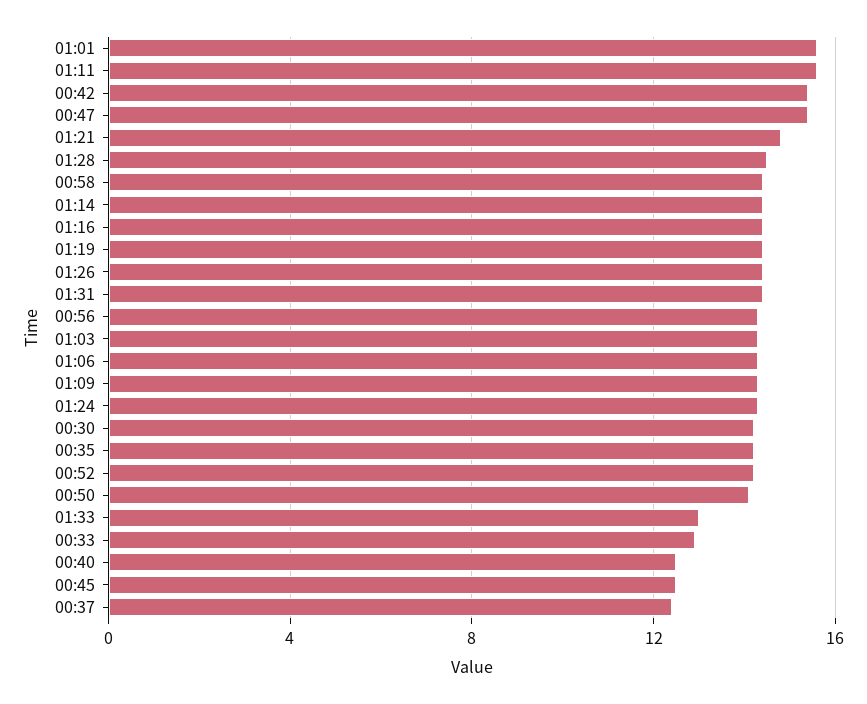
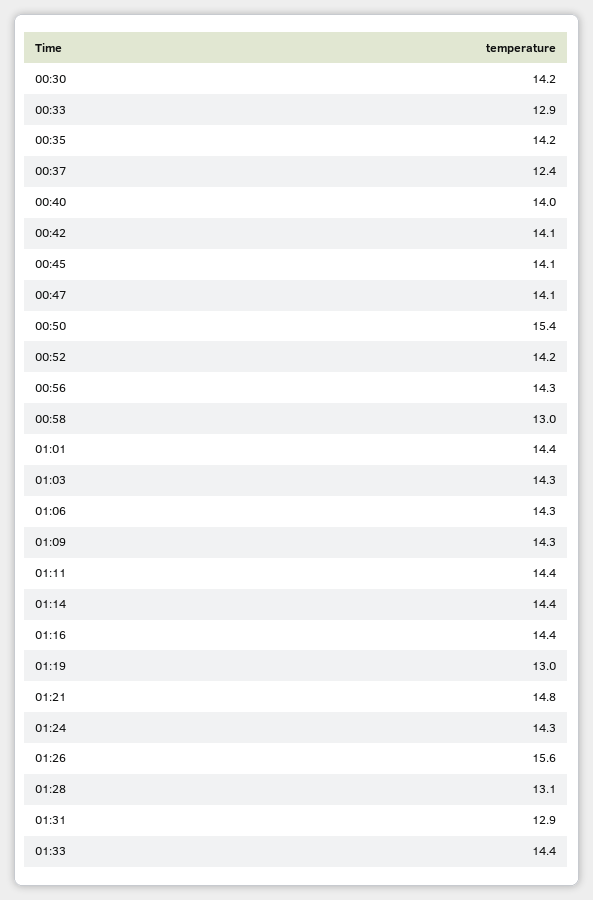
  {
-   "01:01": 15.5,
+   "01:01": 14.4,
-   "01:11": 15.5,
+   "01:11": 14.4,
-   "00:42": 15.5,
+   "00:42": 14.1,
-   "00:47": 15.5,
+   "00:47": 14.1,
    "01:21": 14.8,
-   "01:28": 14.5,
+   "01:28": 13.1,
-   "00:58": 14.5,
+   "00:58": 13,
    "01:14": 14.4,
    "01:16": 14.4,
-   "01:19": 14.5,
+   "01:19": 13,
-   "01:26": 14.5,
+   "01:26": 15.6,
-   "01:31": 14.5,
+   "01:31": 12.9,
    "00:56": 14.3,
    "01:03": 14.3,
    "01:06": 14.3,
    "01:09": 14.3,
    "01:24": 14.3,
    "00:30": 14.2,
    "00:35": 14.2,
    "00:52": 14.2,
-   "00:50": 14,
+   "00:50": 15.4,
-   "01:33": 13,
+   "01:33": 14.4,
    "00:33": 12.9,
-   "00:40": 12.5,
+   "00:40": 14,
-   "00:45": 12.5,
+   "00:45": 14.1,
    "00:37": 12.4
  }

